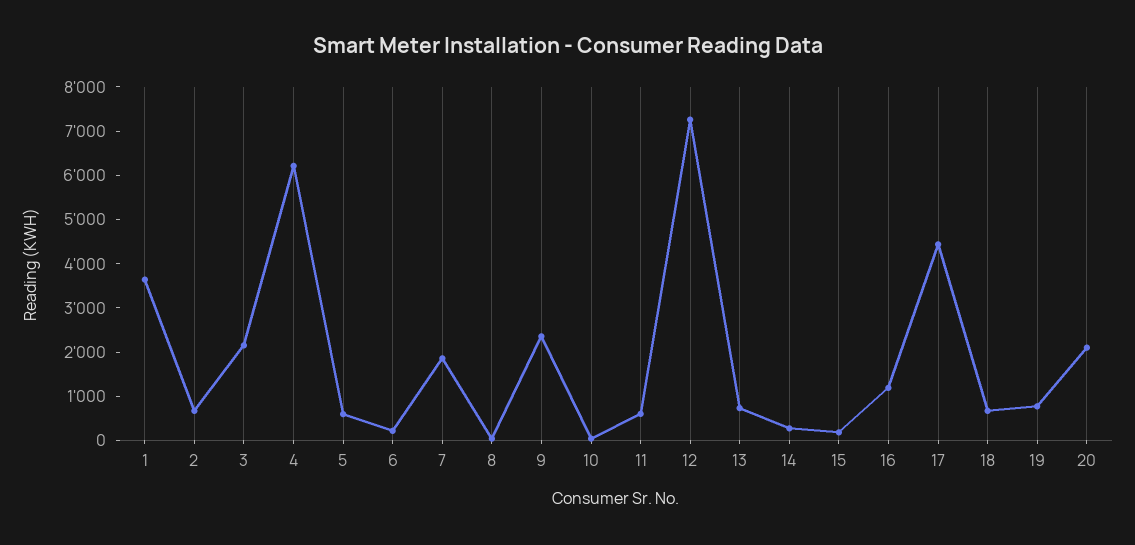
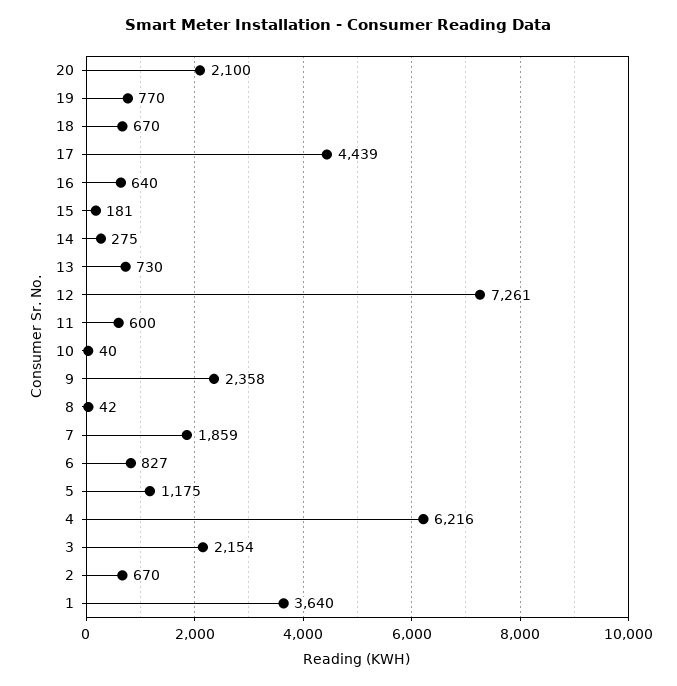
  {
    "1": 3640,
    "2": 670,
    "3": 2154,
    "4": 6216,
-   "5": 600,
+   "5": 1175,
-   "6": 200,
+   "6": 827,
    "7": 1859,
    "8": 42,
    "9": 2358,
    "10": 40,
    "11": 600,
    "12": 7261,
    "13": 730,
    "14": 275,
    "15": 181,
-   "16": 1200,
+   "16": 640,
    "17": 4439,
    "18": 670,
    "19": 770,
    "20": 2100
  }

